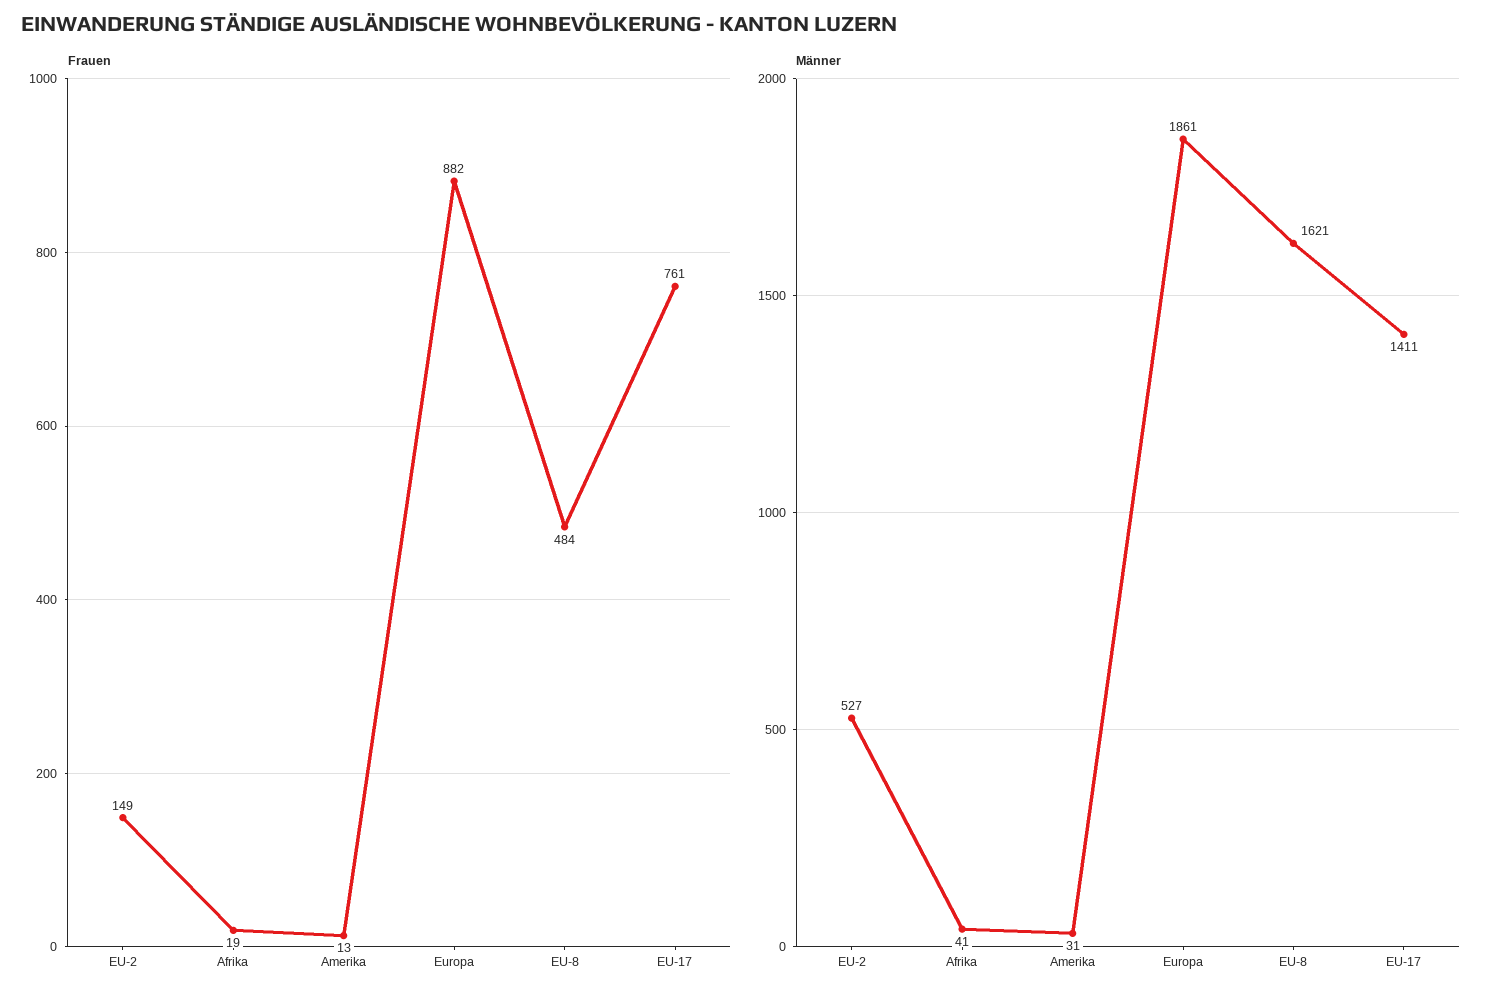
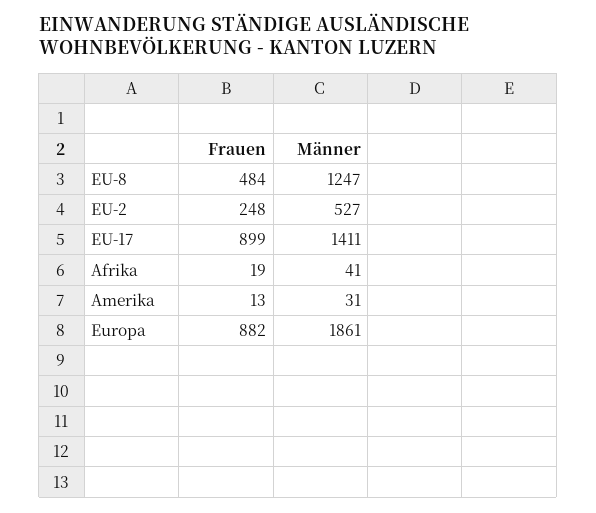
  {
    "Frauen": {
-     "EU-2": 149,
+     "EU-2": 248,
      "Afrika": 19,
      "Amerika": 13,
      "Europa": 882,
      "EU-8": 484,
-     "EU-17": 761
+     "EU-17": 899
    },
    "Männer": {
      "EU-2": 527,
      "Afrika": 41,
      "Amerika": 31,
      "Europa": 1861,
-     "EU-8": 1621,
+     "EU-8": 1247,
      "EU-17": 1411
    }
  }

